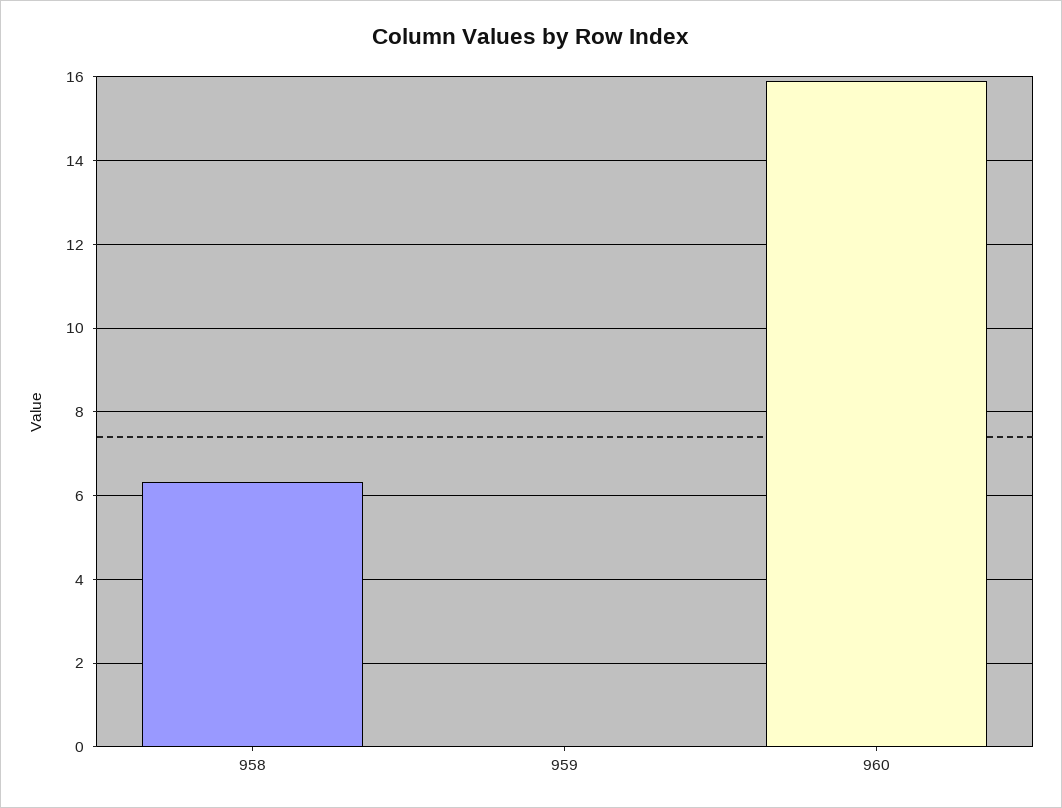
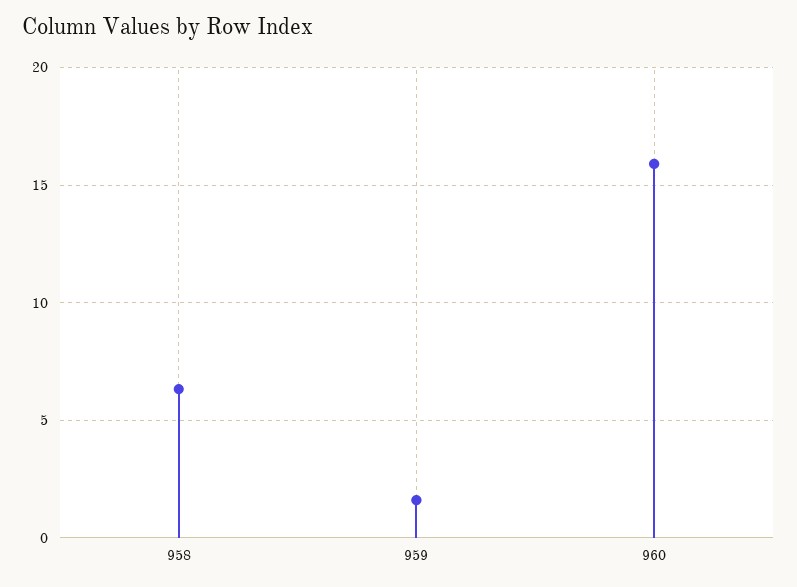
  {
    "958": 6.4,
-   "959": 0,
+   "959": 1.5,
    "960": 16
  }

